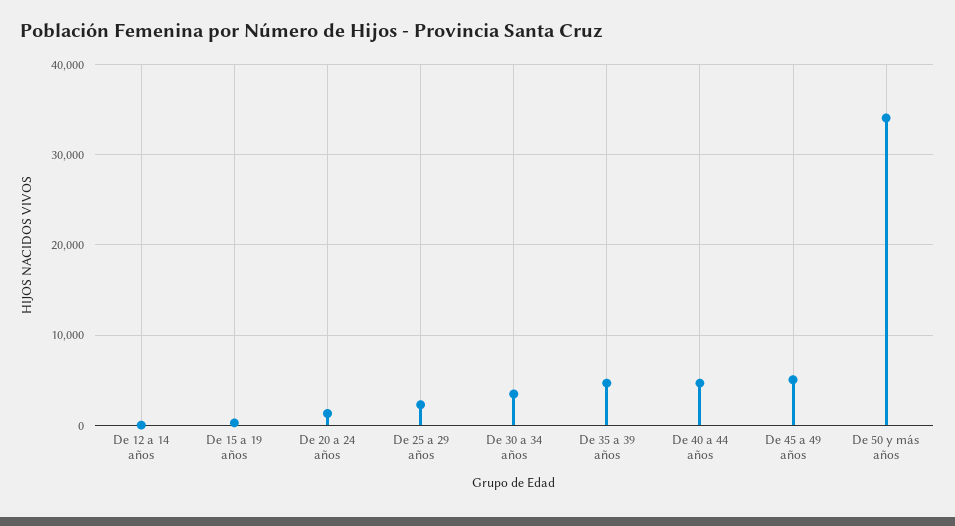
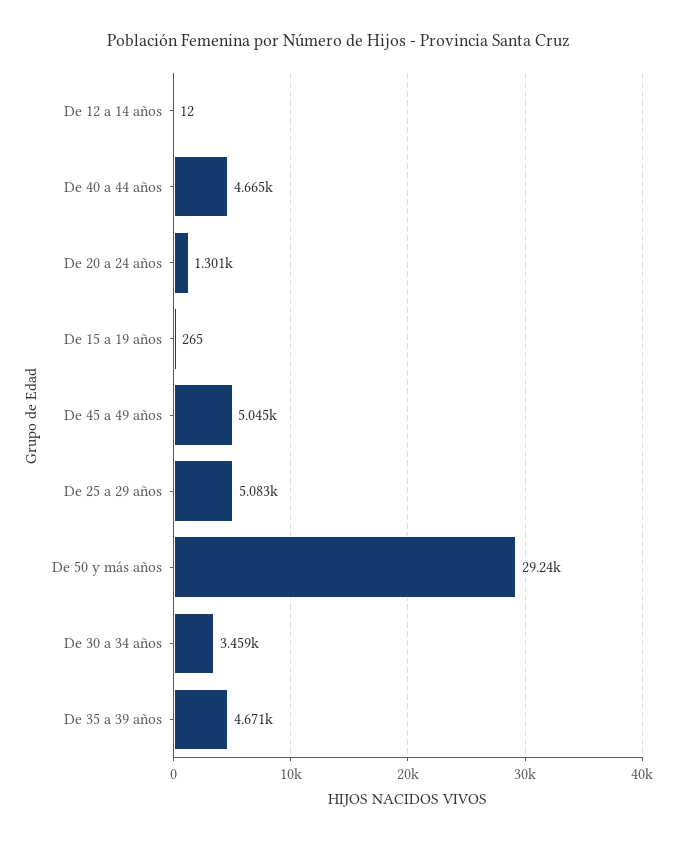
  {
    "De 12 a 14 años": 12,
    "De 15 a 19 años": 265,
    "De 20 a 24 años": 1301,
-   "De 25 a 29 años": 2000,
+   "De 25 a 29 años": 5083,
    "De 30 a 34 años": 3459,
    "De 35 a 39 años": 4671,
    "De 40 a 44 años": 4665,
    "De 45 a 49 años": 5045,
-   "De 50 y más años": 34000
+   "De 50 y más años": 29240
  }

